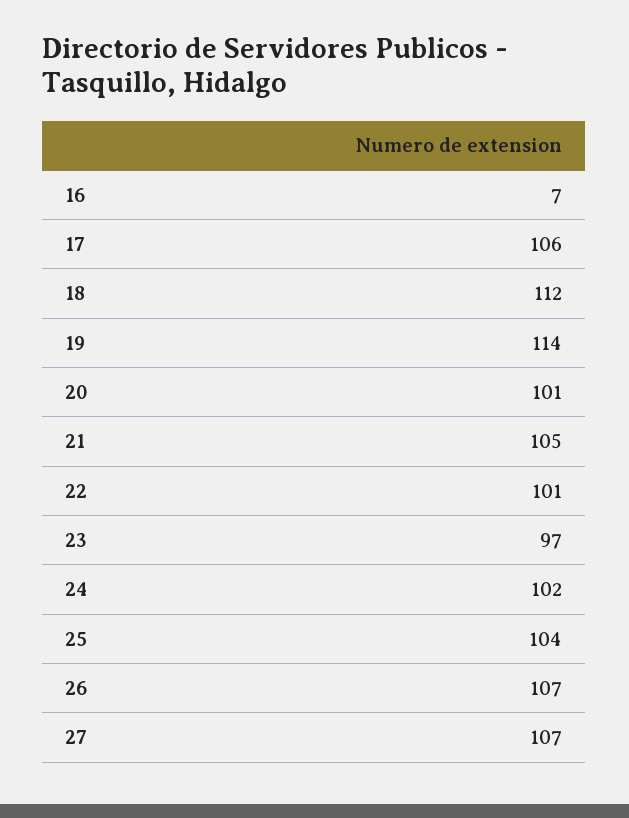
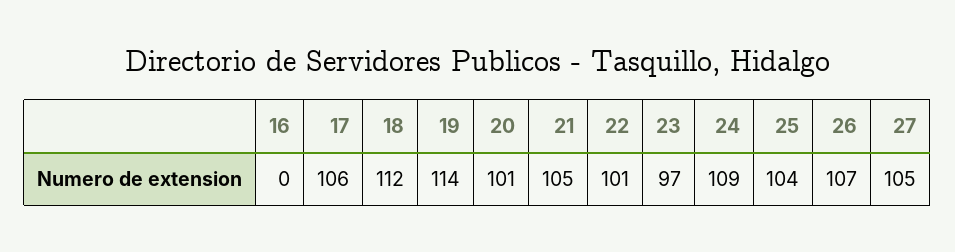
  {
-   "16": 7,
+   "16": 0,
    "17": 106,
    "18": 112,
    "19": 114,
    "20": 101,
    "21": 105,
    "22": 101,
    "23": 97,
-   "24": 102,
+   "24": 109,
    "25": 104,
    "26": 107,
-   "27": 107
+   "27": 105
  }

